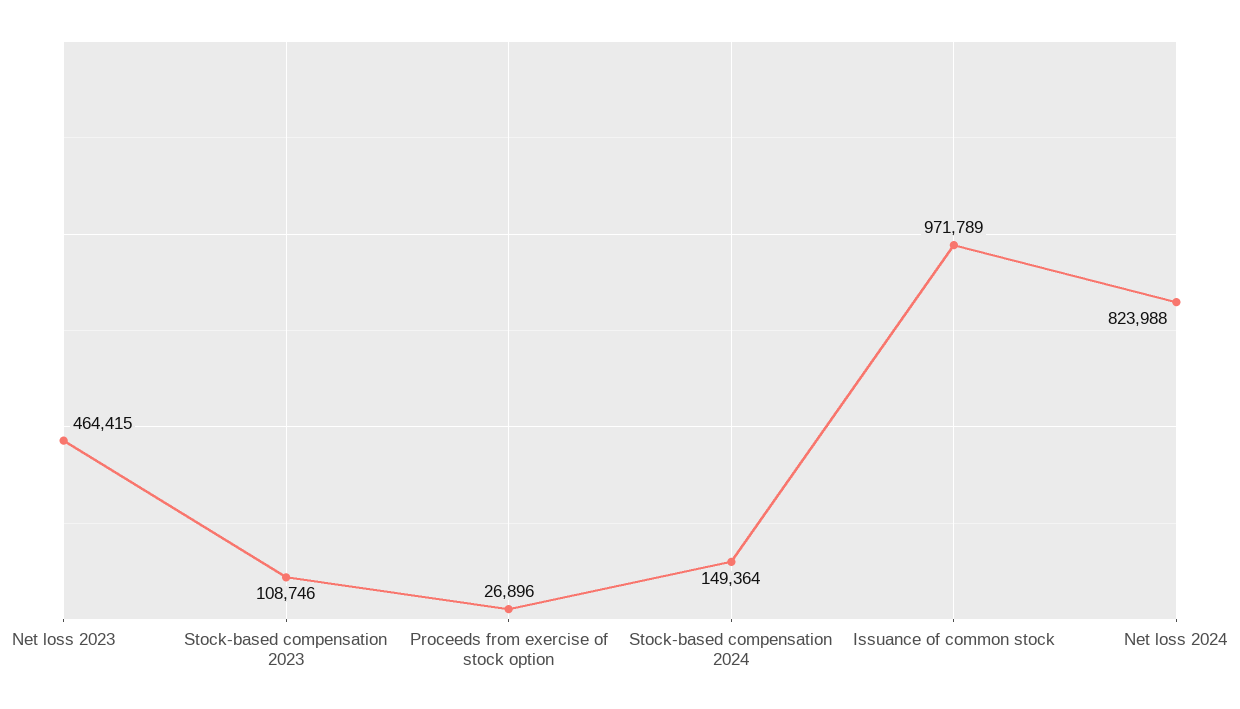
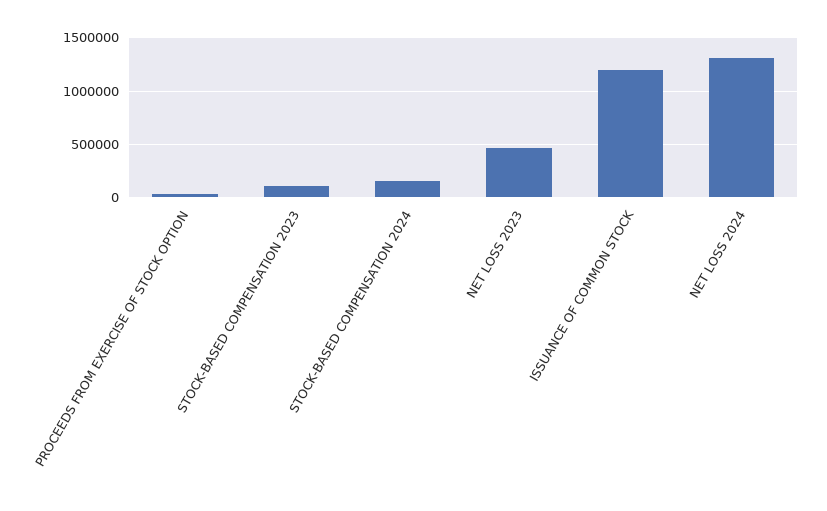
  {
    "Net loss 2023": 464415,
    "Stock-based compensation 2023": 108746,
    "Proceeds from exercise of stock option": 26896,
    "Stock-based compensation 2024": 149364,
-   "Issuance of common stock": 971789,
+   "Issuance of common stock": 1200000,
-   "Net loss 2024": 823988
+   "Net loss 2024": 1300000
  }

